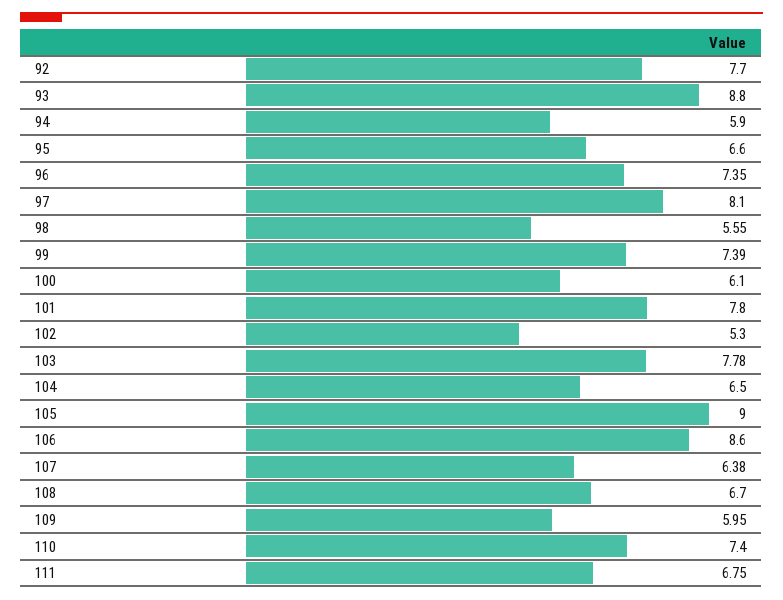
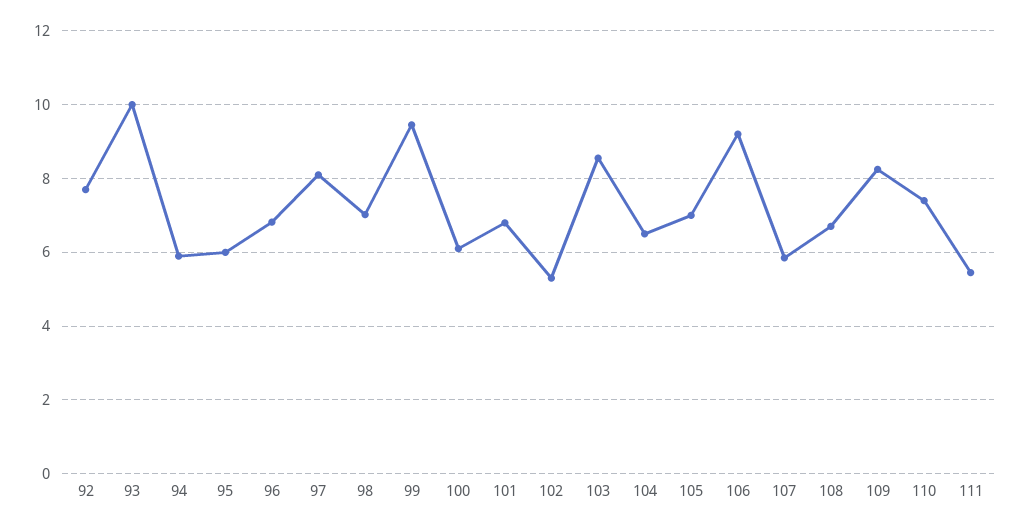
  {
    "92": 7.7,
-   "93": 8.8,
+   "93": 10,
    "94": 5.9,
-   "95": 6.6,
+   "95": 6,
-   "96": 7.35,
+   "96": 6.8,
    "97": 8.1,
-   "98": 5.55,
+   "98": 7,
-   "99": 7.39,
+   "99": 9.4,
    "100": 6.1,
-   "101": 7.8,
+   "101": 6.8,
    "102": 5.3,
-   "103": 7.78,
+   "103": 8.6,
    "104": 6.5,
-   "105": 9,
+   "105": 7,
-   "106": 8.6,
+   "106": 9.2,
-   "107": 6.38,
+   "107": 5.8,
    "108": 6.7,
-   "109": 5.95,
+   "109": 8.2,
    "110": 7.4,
-   "111": 6.75
+   "111": 5.4
  }

